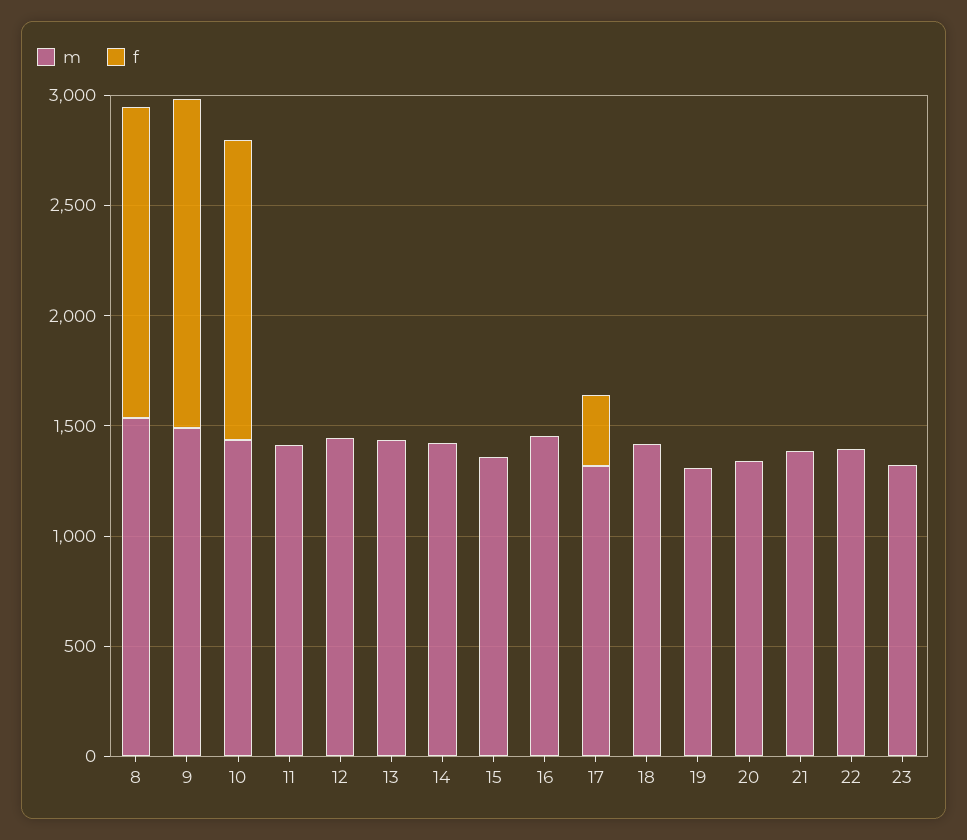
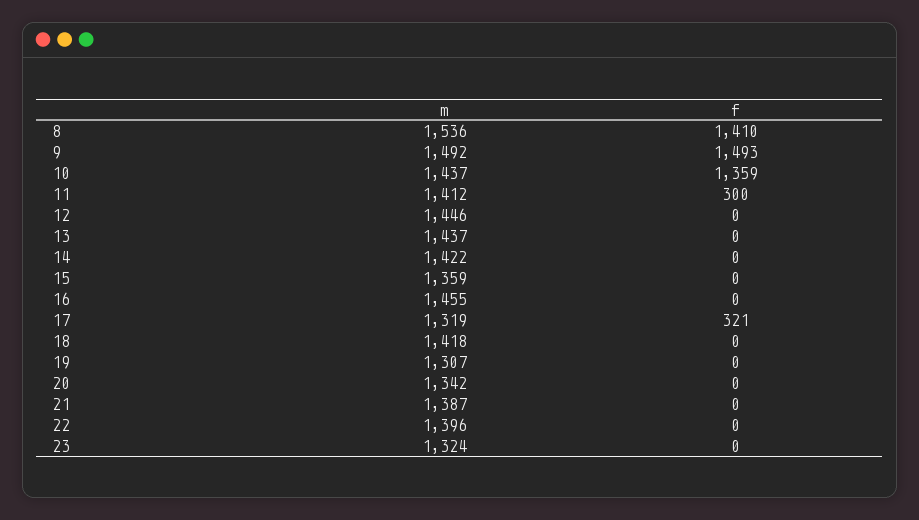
  {
    "m": {
      "8": 1536,
      "9": 1492,
      "10": 1437,
      "11": 1412,
      "12": 1446,
      "13": 1437,
      "14": 1422,
      "15": 1359,
      "16": 1455,
      "17": 1319,
      "18": 1418,
      "19": 1307,
      "20": 1342,
      "21": 1387,
      "22": 1396,
      "23": 1324
    },
    "f": {
      "8": 1410,
      "9": 1493,
      "10": 1359,
-     "11": 0,
+     "11": 300,
      "12": 0,
      "13": 0,
      "14": 0,
      "15": 0,
      "16": 0,
      "17": 321,
      "18": 0,
      "19": 0,
      "20": 0,
      "21": 0,
      "22": 0,
      "23": 0
    }
  }

